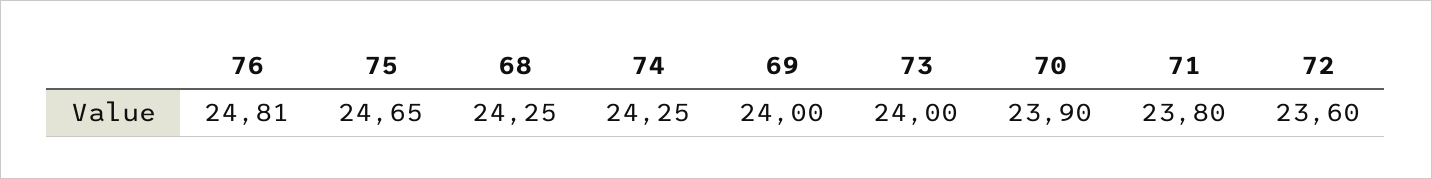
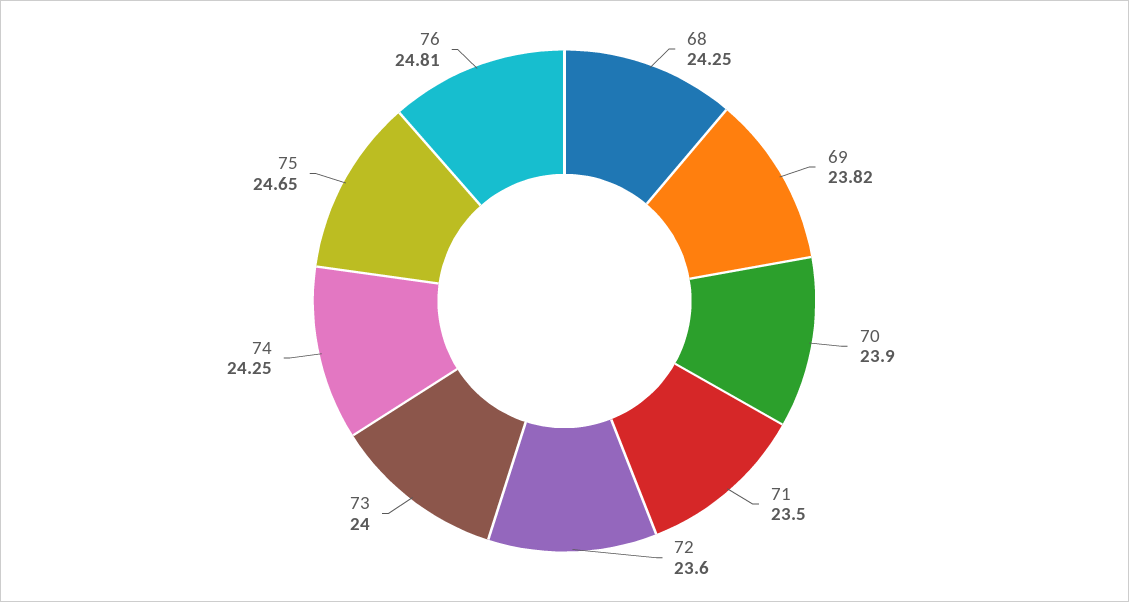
  {
    "76": 24.81,
    "75": 24.65,
    "68": 24.25,
    "74": 24.25,
-   "69": 24,
+   "69": 23.82,
    "73": 24,
    "70": 23.9,
-   "71": 23.8,
+   "71": 23.5,
    "72": 23.6
  }

